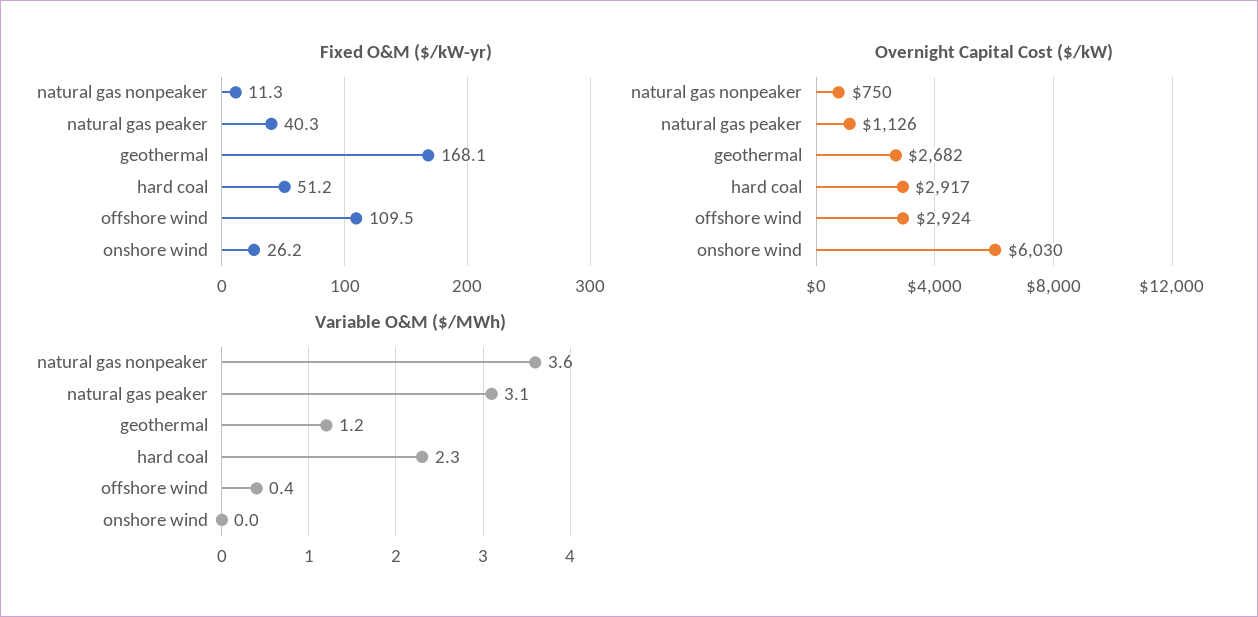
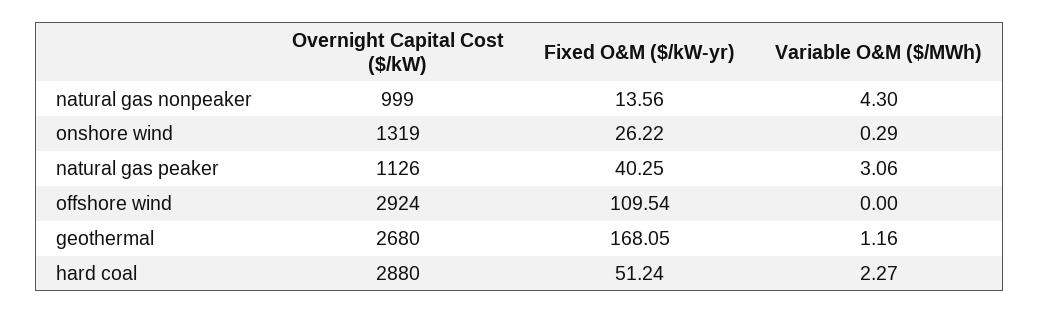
  {
    "Fixed O&M ($/kW-yr)": {
-     "natural gas nonpeaker": 11.3,
+     "natural gas nonpeaker": 13.56,
      "natural gas peaker": 40.25,
      "geothermal": 168.05,
      "hard coal": 51.24,
      "offshore wind": 109.54,
      "onshore wind": 26.22
    },
    "Overnight Capital Cost ($/kW)": {
-     "natural gas nonpeaker": 750,
+     "natural gas nonpeaker": 999,
      "natural gas peaker": 1126,
-     "geothermal": 2682,
+     "geothermal": 2680,
-     "hard coal": 2917,
+     "hard coal": 2880,
      "offshore wind": 2924,
-     "onshore wind": 6030
+     "onshore wind": 1319
    },
    "Variable O&M ($/MWh)": {
-     "natural gas nonpeaker": 3.6,
+     "natural gas nonpeaker": 4.3,
      "natural gas peaker": 3.06,
      "geothermal": 1.16,
      "hard coal": 2.27,
-     "offshore wind": 0.4,
+     "offshore wind": 0,
-     "onshore wind": 0
+     "onshore wind": 0.29
    }
  }

